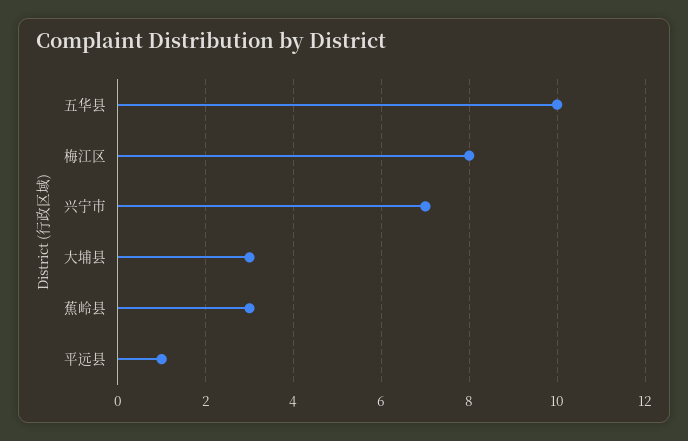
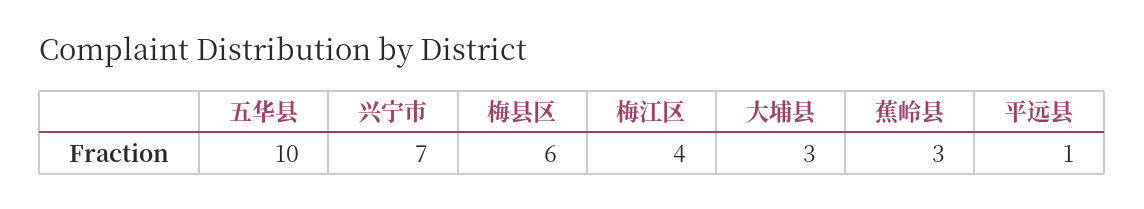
  {
    "五华县": 10,
-   "梅江区": 8,
+   "梅江区": 4,
    "兴宁市": 7,
    "大埔县": 3,
    "蕉岭县": 3,
-   "平远县": 1
+   "平远县": 1,
+   "梅县区": 6
  }

